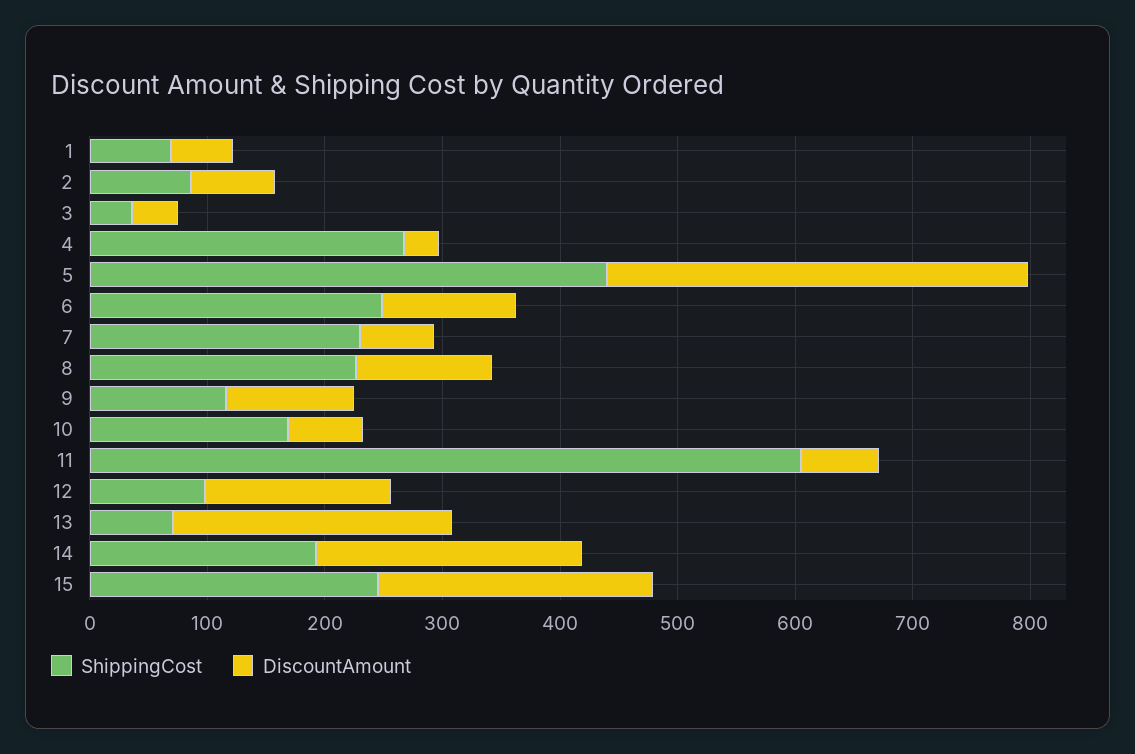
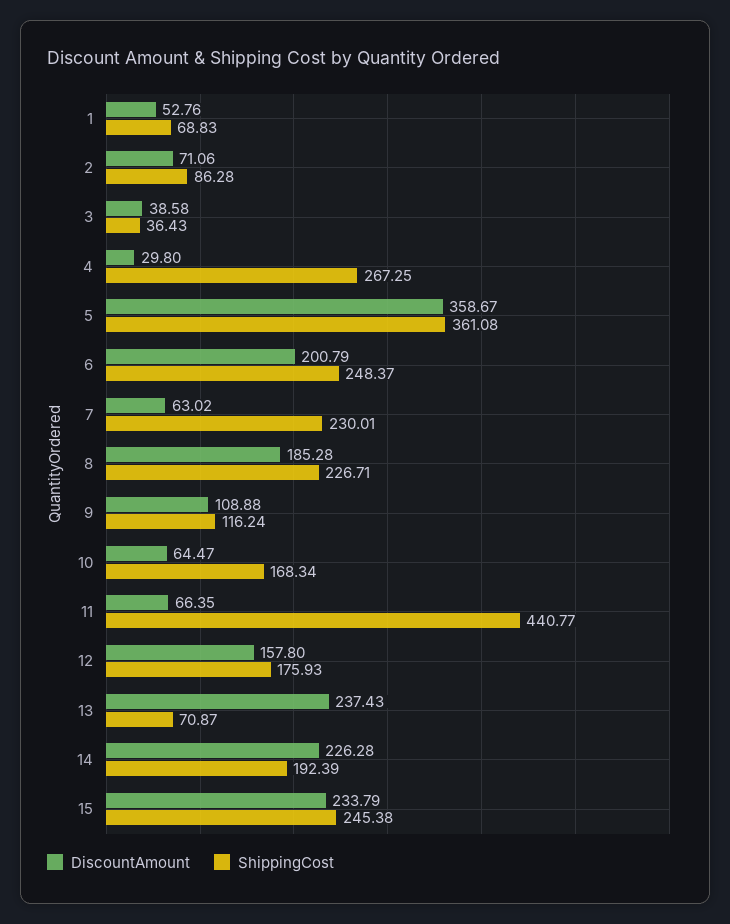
  {
    "ShippingCost": {
      "1": 68.83,
      "2": 86.28,
      "3": 36.43,
      "4": 267.25,
-     "5": 440,
+     "5": 361.08,
      "6": 248.37,
      "7": 230.01,
      "8": 226.71,
      "9": 116.24,
      "10": 168.34,
-     "11": 600,
+     "11": 440.77,
-     "12": 100,
+     "12": 175.93,
      "13": 70.87,
      "14": 192.39,
      "15": 245.38
    },
    "DiscountAmount": {
      "1": 52.76,
      "2": 71.06,
      "3": 38.58,
      "4": 29.8,
      "5": 358.67,
-     "6": 120,
+     "6": 200.79,
      "7": 63.02,
-     "8": 120,
+     "8": 185.28,
      "9": 108.88,
      "10": 64.47,
      "11": 66.35,
      "12": 157.8,
      "13": 237.43,
      "14": 226.28,
      "15": 233.79
    }
  }

